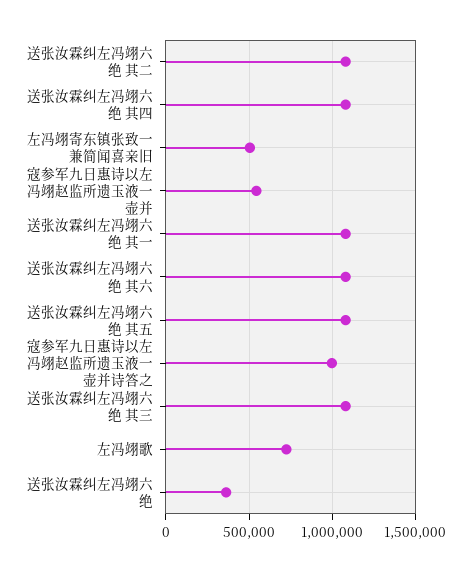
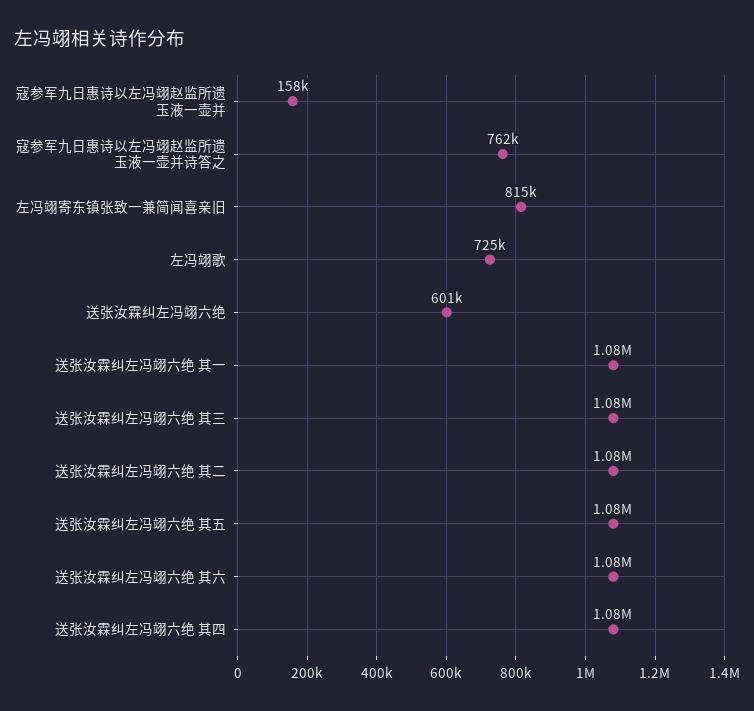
  {
    "送张汝霖纠左冯翊六绝 其二": 1080000,
    "送张汝霖纠左冯翊六绝 其四": 1080000,
-   "左冯翊寄东镇张致一兼简闻喜亲旧": 500000,
+   "左冯翊寄东镇张致一兼简闻喜亲旧": 815000,
-   "寇参军九日惠诗以左冯翊赵监所遗玉液一壶并": 550000,
+   "寇参军九日惠诗以左冯翊赵监所遗玉液一壶并": 158000,
    "送张汝霖纠左冯翊六绝 其一": 1080000,
    "送张汝霖纠左冯翊六绝 其六": 1080000,
    "送张汝霖纠左冯翊六绝 其五": 1080000,
-   "寇参军九日惠诗以左冯翊赵监所遗玉液一壶并诗答之": 1000000,
+   "寇参军九日惠诗以左冯翊赵监所遗玉液一壶并诗答之": 762000,
    "送张汝霖纠左冯翊六绝 其三": 1080000,
    "左冯翊歌": 725000,
-   "送张汝霖纠左冯翊六绝": 350000
+   "送张汝霖纠左冯翊六绝": 601000
  }

